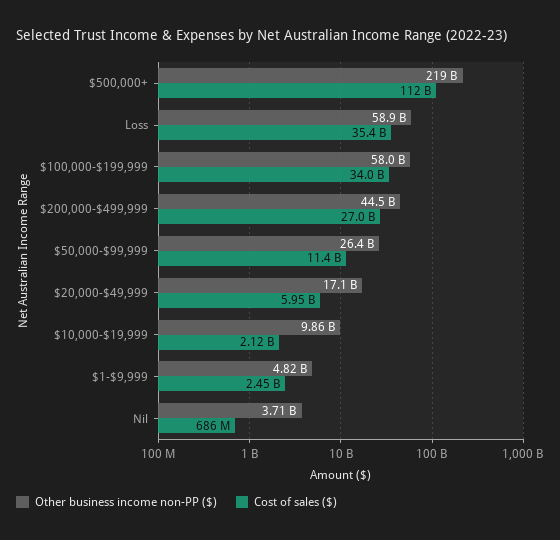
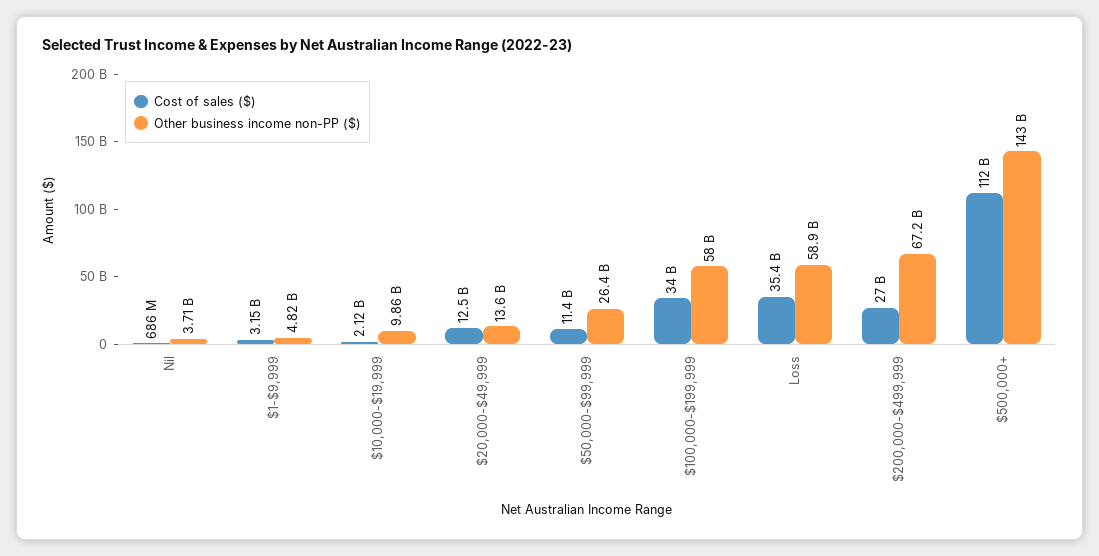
  {
    "Other business income non-PP ($)": {
-     "$500,000+": 219000000000,
+     "$500,000+": 143000000000,
      "Loss": 58900000000,
      "$100,000-$199,999": 58000000000,
-     "$200,000-$499,999": 44500000000,
+     "$200,000-$499,999": 67200000000,
      "$50,000-$99,999": 26400000000,
-     "$20,000-$49,999": 17100000000,
+     "$20,000-$49,999": 13600000000,
      "$10,000-$19,999": 9860000000,
      "$1-$9,999": 4820000000,
      "Nil": 3710000000
    },
    "Cost of sales ($)": {
      "$500,000+": 112000000000,
      "Loss": 35400000000,
      "$100,000-$199,999": 34000000000,
      "$200,000-$499,999": 27000000000,
      "$50,000-$99,999": 11400000000,
-     "$20,000-$49,999": 5950000000,
+     "$20,000-$49,999": 12500000000,
      "$10,000-$19,999": 2120000000,
-     "$1-$9,999": 2450000000,
+     "$1-$9,999": 3150000000,
      "Nil": 686000000
    }
  }

